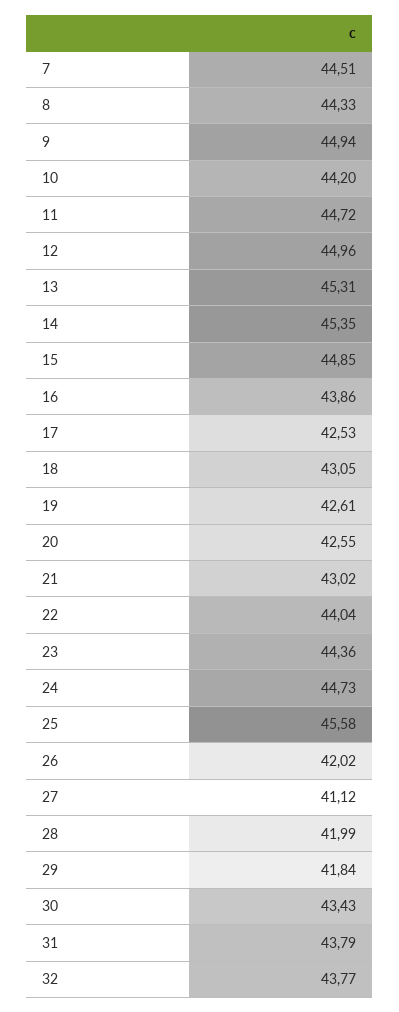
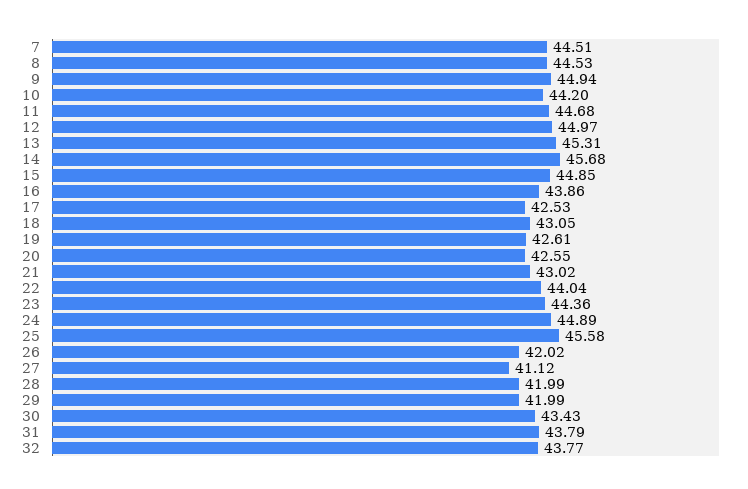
  {
    "7": 44.51,
-   "8": 44.33,
+   "8": 44.53,
    "9": 44.94,
    "10": 44.2,
-   "11": 44.72,
+   "11": 44.68,
-   "12": 44.96,
+   "12": 44.97,
    "13": 45.31,
-   "14": 45.35,
+   "14": 45.68,
    "15": 44.85,
    "16": 43.86,
    "17": 42.53,
    "18": 43.05,
    "19": 42.61,
    "20": 42.55,
    "21": 43.02,
    "22": 44.04,
    "23": 44.36,
-   "24": 44.73,
+   "24": 44.89,
    "25": 45.58,
    "26": 42.02,
    "27": 41.12,
    "28": 41.99,
-   "29": 41.84,
+   "29": 41.99,
    "30": 43.43,
    "31": 43.79,
    "32": 43.77
  }

